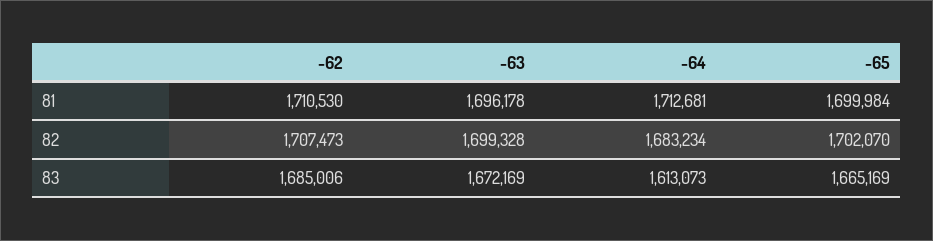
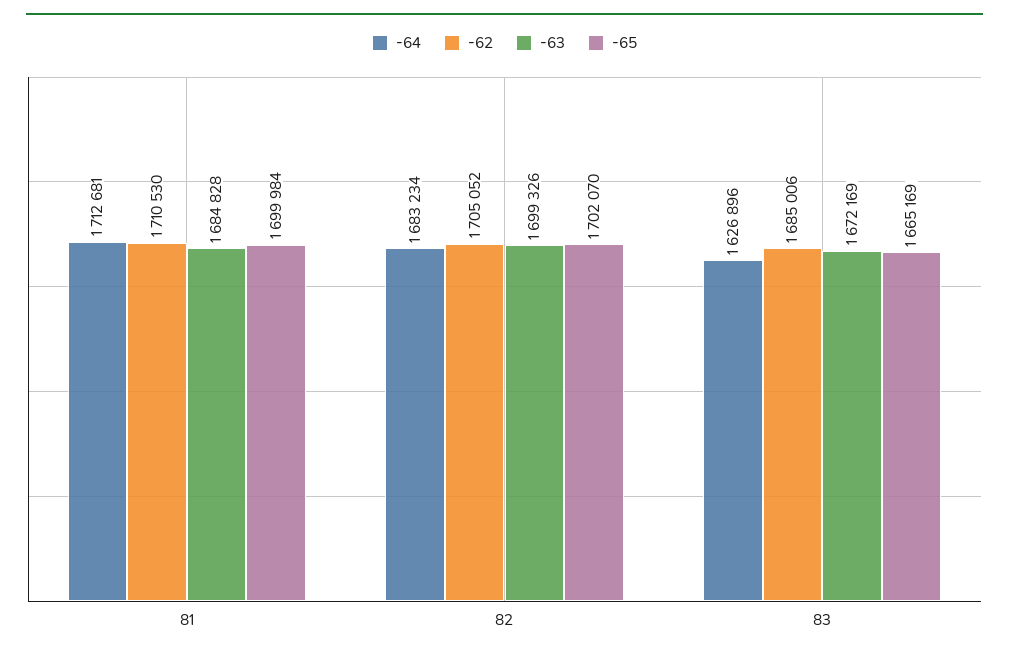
  {
    "-62": {
      "81": 1710530,
-     "82": 1707473,
+     "82": 1705052,
      "83": 1685006
    },
    "-63": {
-     "81": 1696178,
+     "81": 1684828,
-     "82": 1699328,
+     "82": 1699326,
      "83": 1672169
    },
    "-64": {
      "81": 1712681,
      "82": 1683234,
-     "83": 1613073
+     "83": 1626896
    },
    "-65": {
      "81": 1699984,
      "82": 1702070,
      "83": 1665169
    }
  }

